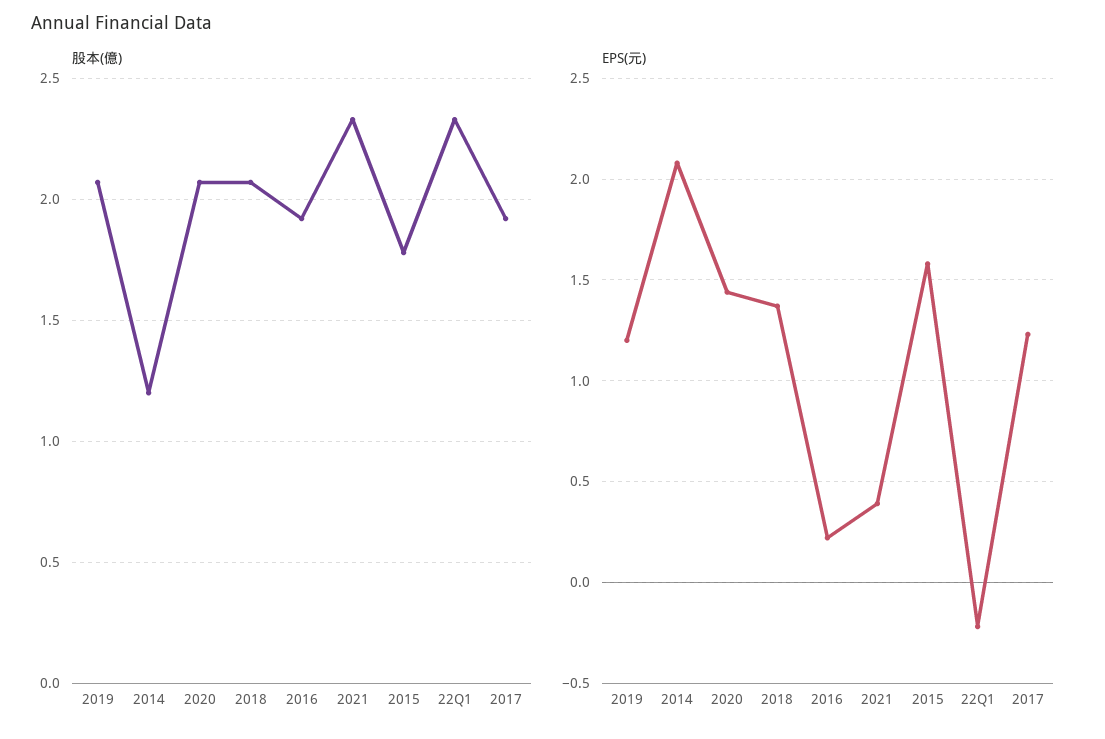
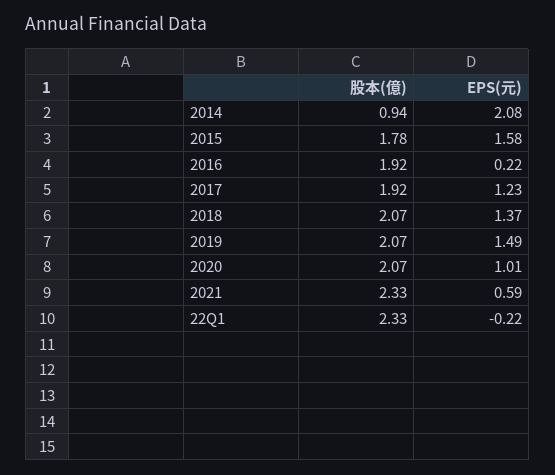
  {
    "股本(億)": {
      "2019": 2.07,
-     "2014": 1.2,
+     "2014": 0.94,
      "2020": 2.07,
      "2018": 2.07,
      "2016": 1.92,
      "2021": 2.33,
      "2015": 1.78,
      "22Q1": 2.33,
      "2017": 1.92
    },
    "EPS(元)": {
-     "2019": 1.2,
+     "2019": 1.49,
      "2014": 2.08,
-     "2020": 1.45,
+     "2020": 1.01,
      "2018": 1.37,
      "2016": 0.22,
-     "2021": 0.4,
+     "2021": 0.59,
      "2015": 1.58,
      "22Q1": -0.22,
      "2017": 1.23
    }
  }

